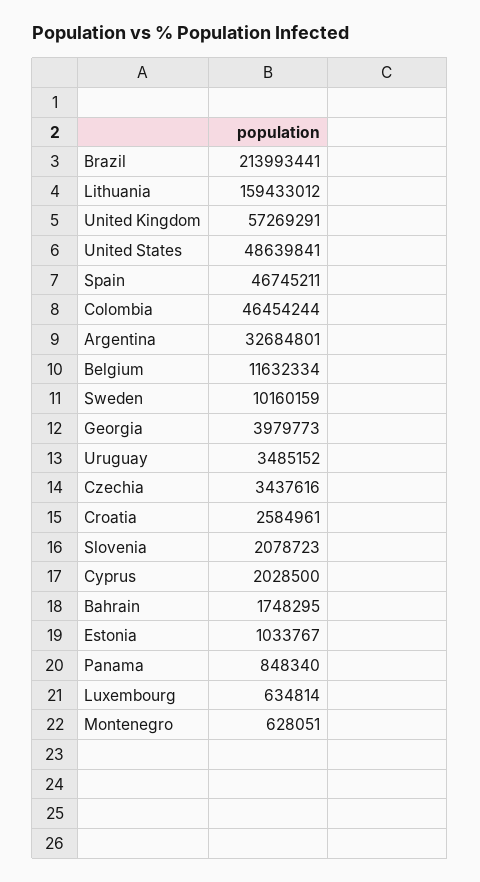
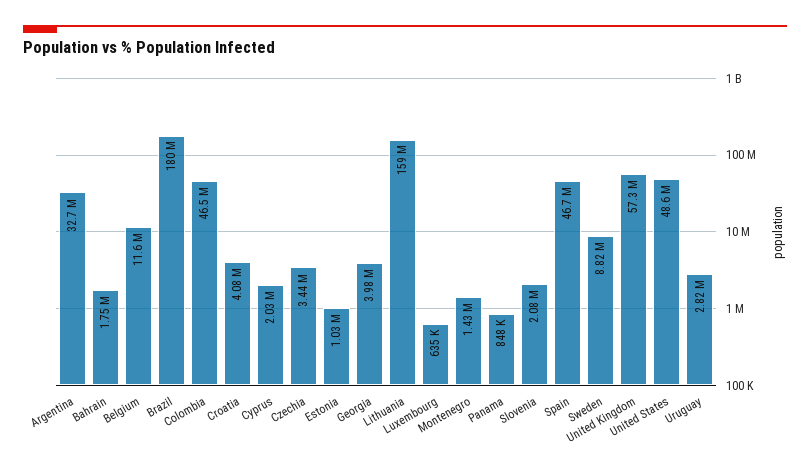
  {
-   "Brazil": 213993441,
+   "Brazil": 180000000,
    "Lithuania": 159433012,
    "United Kingdom": 57269291,
    "United States": 48639841,
    "Spain": 46745211,
    "Colombia": 46454244,
    "Argentina": 32684801,
    "Belgium": 11632334,
-   "Sweden": 10160159,
+   "Sweden": 8820000,
    "Georgia": 3979773,
-   "Uruguay": 3485152,
+   "Uruguay": 2820000,
    "Czechia": 3437616,
-   "Croatia": 2584961,
+   "Croatia": 4080000,
    "Slovenia": 2078723,
    "Cyprus": 2028500,
    "Bahrain": 1748295,
    "Estonia": 1033767,
    "Panama": 848340,
    "Luxembourg": 634814,
-   "Montenegro": 628051
+   "Montenegro": 1430000
  }

